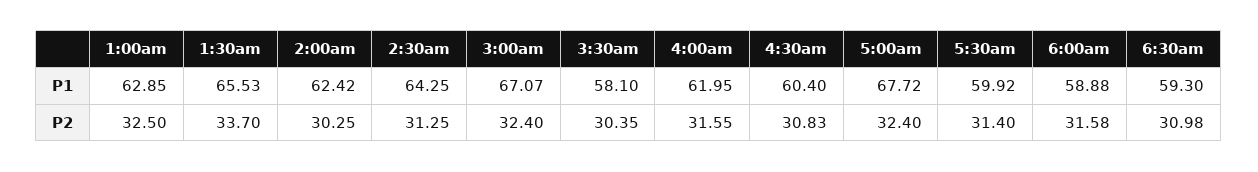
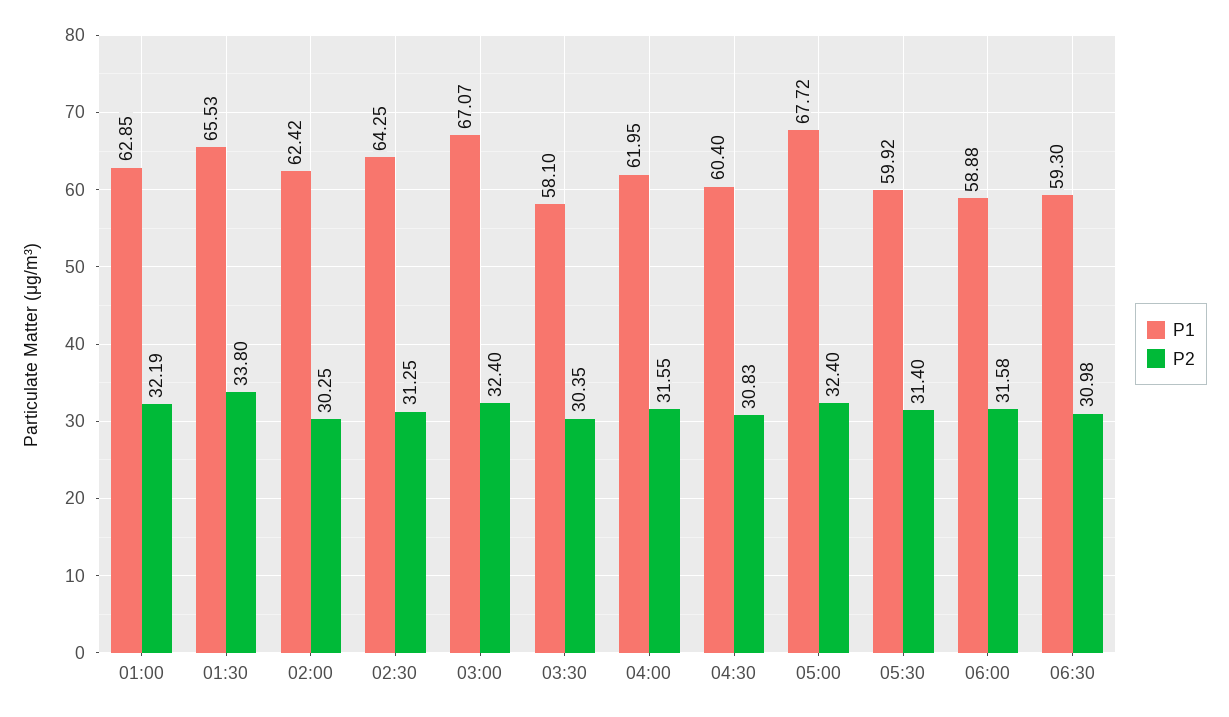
  {
    "P1": {
      "1:00am": 62.85,
      "1:30am": 65.53,
      "2:00am": 62.42,
      "2:30am": 64.25,
      "3:00am": 67.07,
      "3:30am": 58.1,
      "4:00am": 61.95,
      "4:30am": 60.4,
      "5:00am": 67.72,
      "5:30am": 59.92,
      "6:00am": 58.88,
      "6:30am": 59.3
    },
    "P2": {
-     "1:00am": 32.5,
+     "1:00am": 32.19,
-     "1:30am": 33.7,
+     "1:30am": 33.8,
      "2:00am": 30.25,
      "2:30am": 31.25,
      "3:00am": 32.4,
      "3:30am": 30.35,
      "4:00am": 31.55,
      "4:30am": 30.83,
      "5:00am": 32.4,
      "5:30am": 31.4,
      "6:00am": 31.58,
      "6:30am": 30.98
    }
  }

